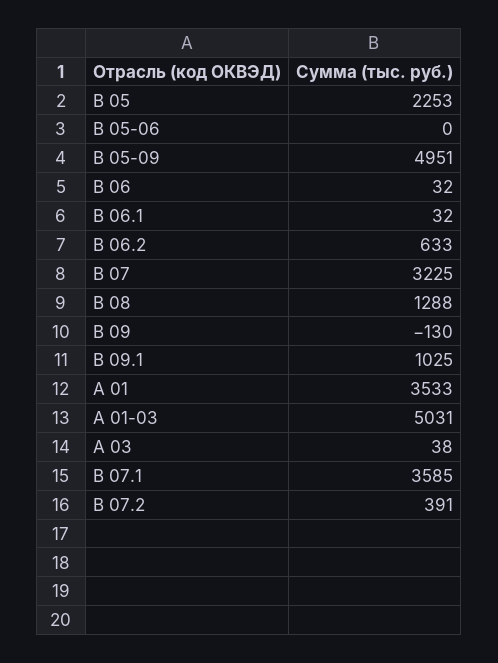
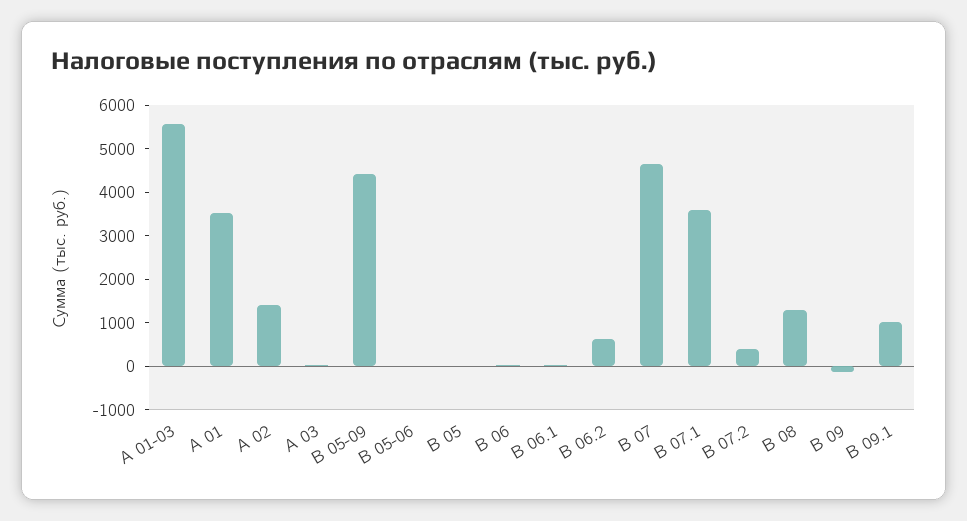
  {
-   "B 05": 2253,
+   "B 05": 0,
    "B 05-06": 0,
-   "B 05-09": 4951,
+   "B 05-09": 4400,
    "B 06": 32,
    "B 06.1": 32,
    "B 06.2": 633,
-   "B 07": 3225,
+   "B 07": 4600,
    "B 08": 1288,
    "B 09": -130,
    "B 09.1": 1025,
    "А 01": 3533,
-   "А 01-03": 5031,
+   "А 01-03": 5600,
    "А 03": 38,
    "В 07.1": 3585,
-   "В 07.2": 391
+   "В 07.2": 391,
+   "А 02": 1400
  }

